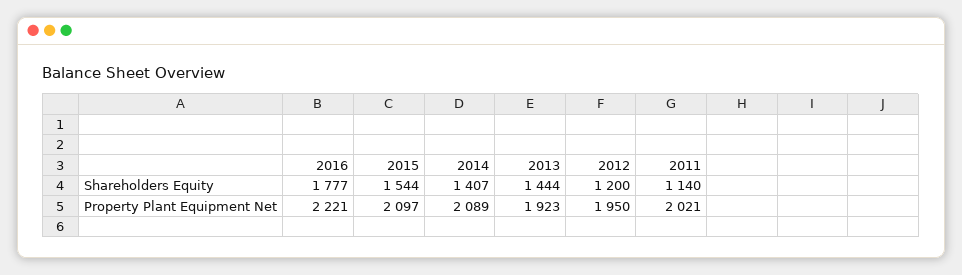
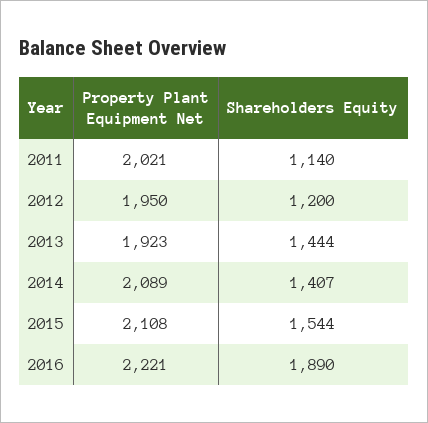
  {
    "2016": {
-     "Shareholders Equity": 1777,
+     "Shareholders Equity": 1890,
      "Property Plant Equipment Net": 2221
    },
    "2015": {
      "Shareholders Equity": 1544,
-     "Property Plant Equipment Net": 2097
+     "Property Plant Equipment Net": 2108
    },
    "2014": {
      "Shareholders Equity": 1407,
      "Property Plant Equipment Net": 2089
    },
    "2013": {
      "Shareholders Equity": 1444,
      "Property Plant Equipment Net": 1923
    },
    "2012": {
      "Shareholders Equity": 1200,
      "Property Plant Equipment Net": 1950
    },
    "2011": {
      "Shareholders Equity": 1140,
      "Property Plant Equipment Net": 2021
    }
  }

